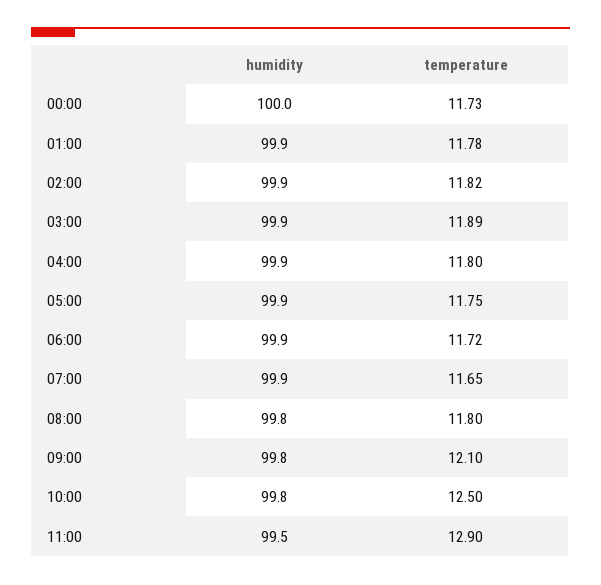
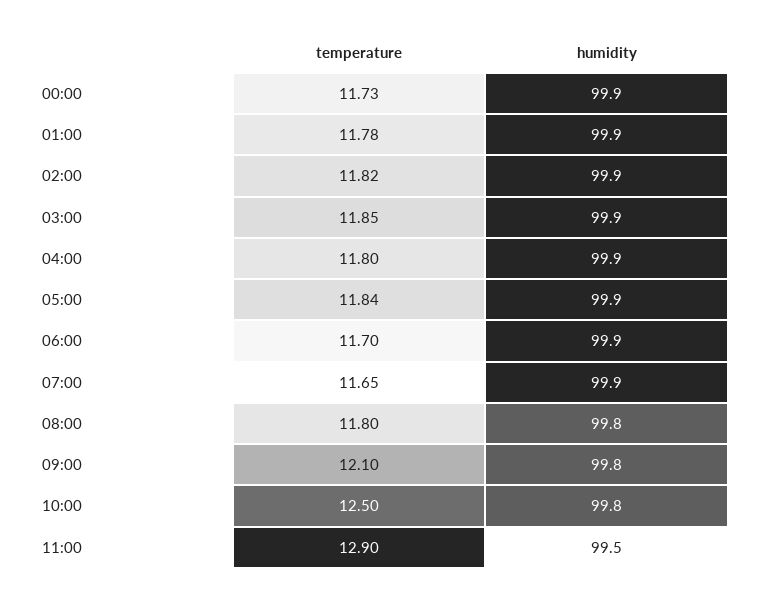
  {
    "humidity": {
-     "00:00": 100,
+     "00:00": 99.9,
      "01:00": 99.9,
      "02:00": 99.9,
      "03:00": 99.9,
      "04:00": 99.9,
      "05:00": 99.9,
      "06:00": 99.9,
      "07:00": 99.9,
      "08:00": 99.8,
      "09:00": 99.8,
      "10:00": 99.8,
      "11:00": 99.5
    },
    "temperature": {
      "00:00": 11.73,
      "01:00": 11.78,
      "02:00": 11.82,
-     "03:00": 11.89,
+     "03:00": 11.85,
      "04:00": 11.8,
-     "05:00": 11.75,
+     "05:00": 11.84,
-     "06:00": 11.72,
+     "06:00": 11.7,
      "07:00": 11.65,
      "08:00": 11.8,
      "09:00": 12.1,
      "10:00": 12.5,
      "11:00": 12.9
    }
  }

